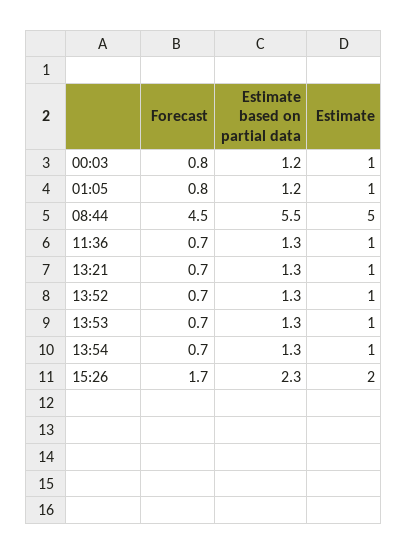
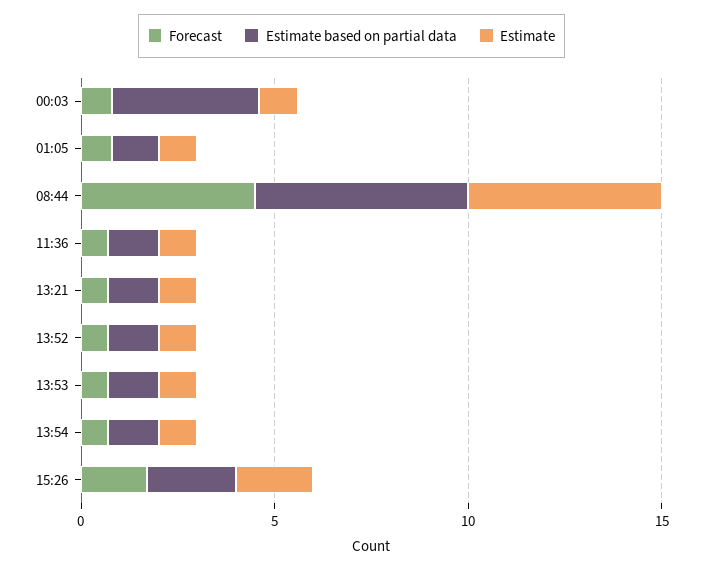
  {
    "Forecast": {
      "00:03": 0.8,
      "01:05": 0.8,
      "08:44": 4.5,
      "11:36": 0.7,
      "13:21": 0.7,
      "13:52": 0.7,
      "13:53": 0.7,
      "13:54": 0.7,
      "15:26": 1.7
    },
    "Estimate based on partial data": {
-     "00:03": 1.2,
+     "00:03": 4,
      "01:05": 1.2,
      "08:44": 5.5,
      "11:36": 1.3,
      "13:21": 1.3,
      "13:52": 1.3,
      "13:53": 1.3,
      "13:54": 1.3,
      "15:26": 2.3
    },
    "Estimate": {
      "00:03": 1,
      "01:05": 1,
      "08:44": 5,
      "11:36": 1,
      "13:21": 1,
      "13:52": 1,
      "13:53": 1,
      "13:54": 1,
      "15:26": 2
    }
  }

